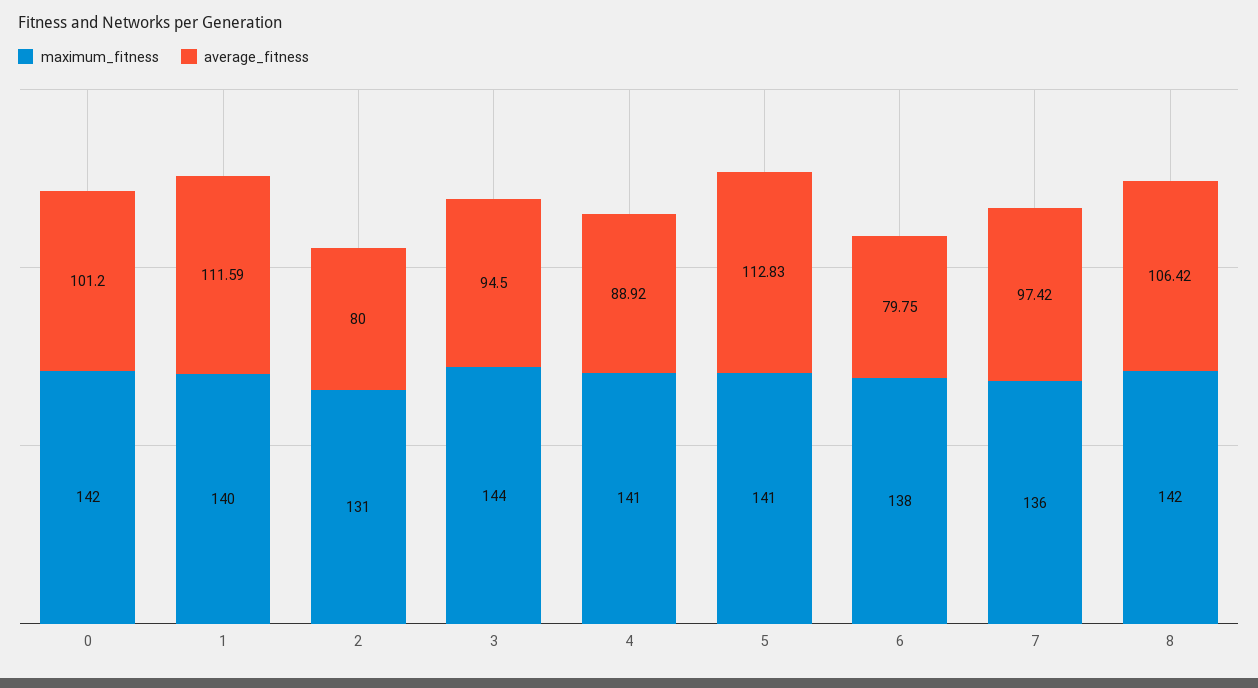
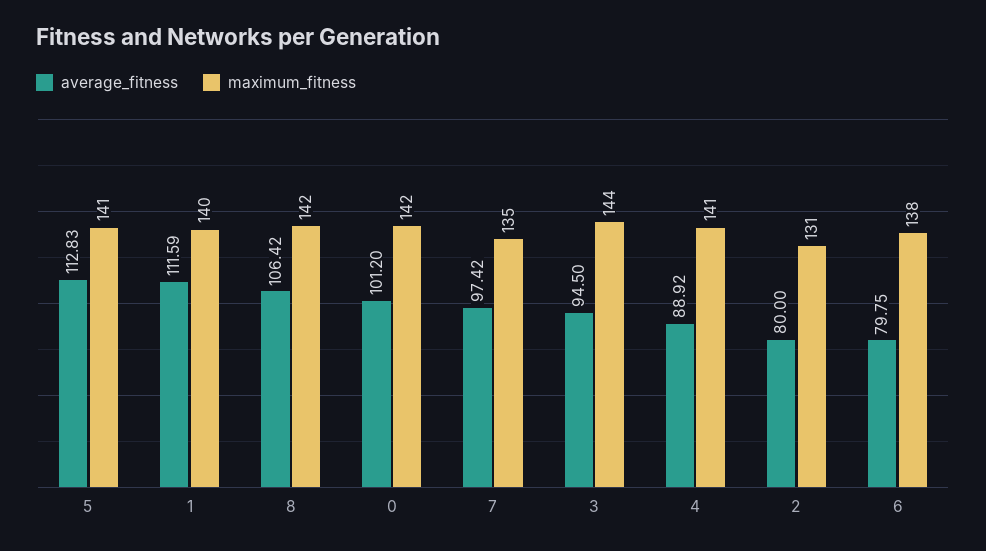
  {
    "maximum_fitness": {
      "0": 142,
      "1": 140,
      "2": 131,
      "3": 144,
      "4": 141,
      "5": 141,
      "6": 138,
-     "7": 136,
+     "7": 135,
      "8": 142
    },
    "average_fitness": {
      "0": 101.2,
      "1": 111.59,
      "2": 80,
      "3": 94.5,
      "4": 88.92,
      "5": 112.83,
      "6": 79.75,
      "7": 97.42,
      "8": 106.42
    }
  }

